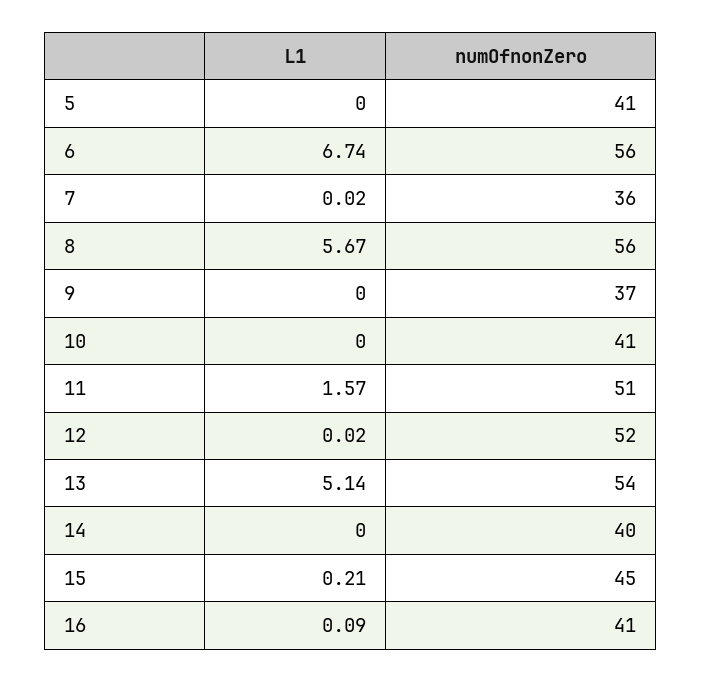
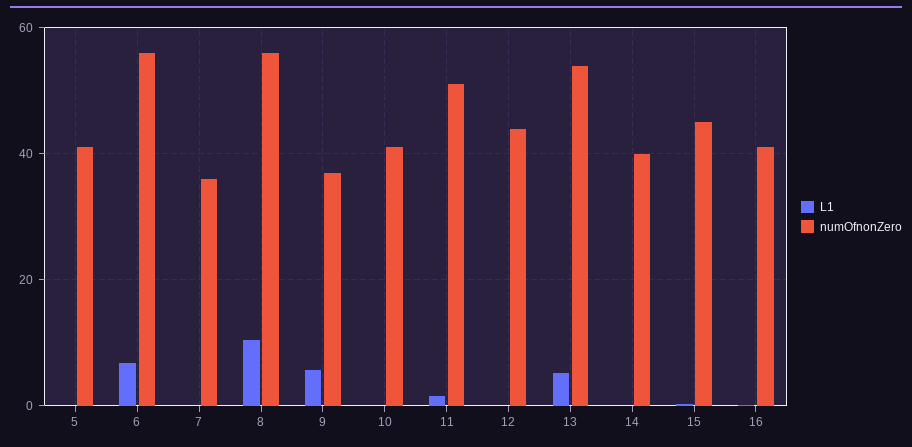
  {
    "L1": {
      "5": 0,
      "6": 6.74,
      "7": 0.02,
-     "8": 5.67,
+     "8": 10,
-     "9": 0,
+     "9": 6,
      "10": 0,
      "11": 1.57,
      "12": 0.02,
      "13": 5.14,
      "14": 0,
      "15": 0.21,
      "16": 0.09
    },
    "numOfnonZero": {
      "5": 41,
      "6": 56,
      "7": 36,
      "8": 56,
      "9": 37,
      "10": 41,
      "11": 51,
-     "12": 52,
+     "12": 44,
      "13": 54,
      "14": 40,
      "15": 45,
      "16": 41
    }
  }

